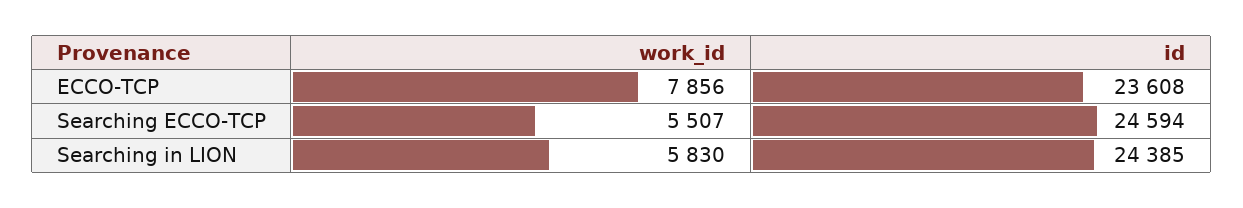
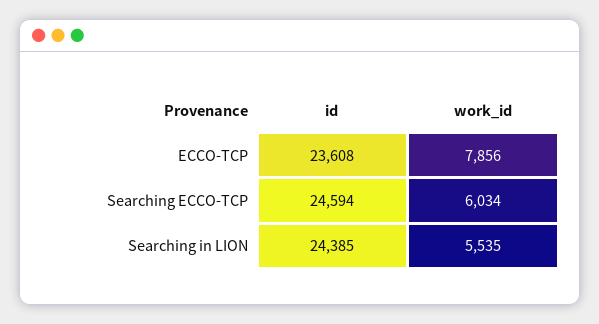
  {
    "work_id": {
      "ECCO-TCP": 7856,
-     "Searching ECCO-TCP": 5507,
+     "Searching ECCO-TCP": 6034,
-     "Searching in LION": 5830
+     "Searching in LION": 5535
    },
    "id": {
      "ECCO-TCP": 23608,
      "Searching ECCO-TCP": 24594,
      "Searching in LION": 24385
    }
  }

